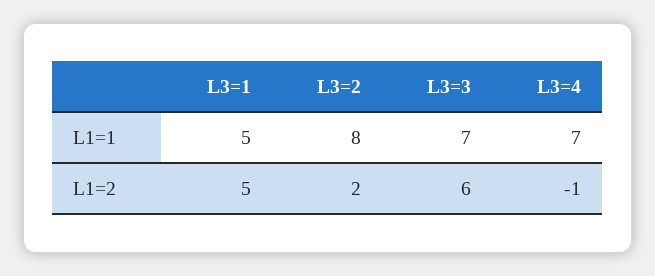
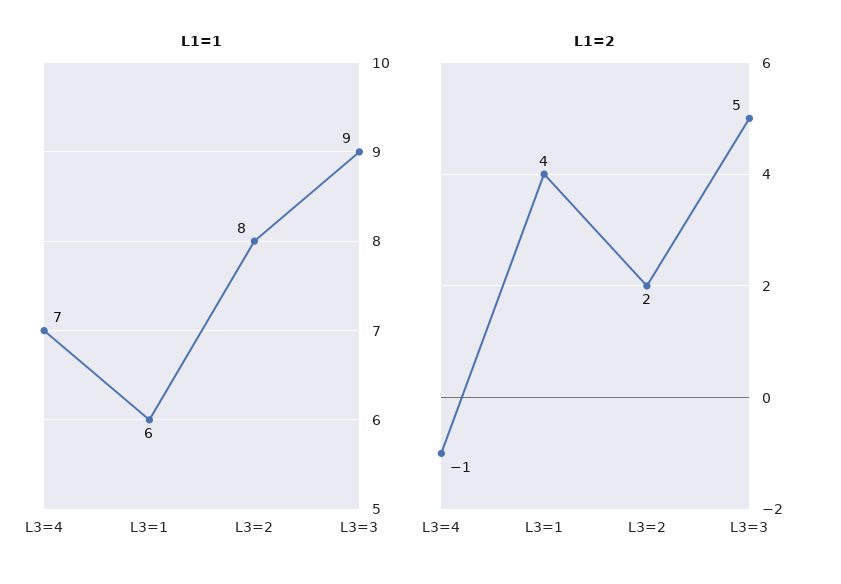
  {
    "L1=1": {
-     "L3=1": 5,
+     "L3=1": 6,
      "L3=2": 8,
-     "L3=3": 7,
+     "L3=3": 9,
      "L3=4": 7
    },
    "L1=2": {
-     "L3=1": 5,
+     "L3=1": 4,
      "L3=2": 2,
-     "L3=3": 6,
+     "L3=3": 5,
      "L3=4": -1
    }
  }

